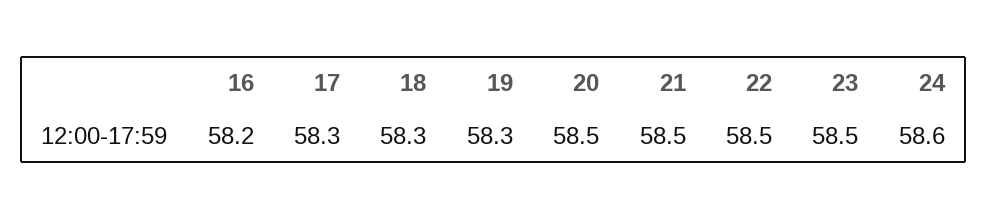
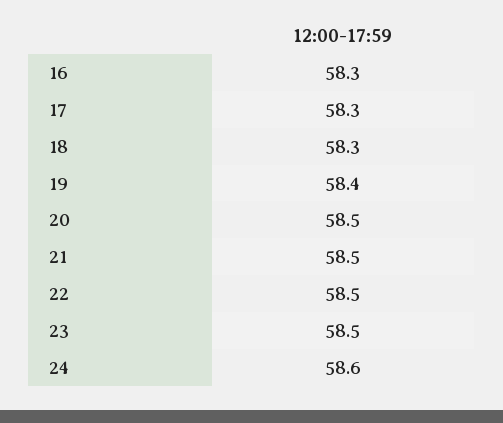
  {
-   "16": 58.2,
+   "16": 58.3,
    "17": 58.3,
    "18": 58.3,
-   "19": 58.3,
+   "19": 58.4,
    "20": 58.5,
    "21": 58.5,
    "22": 58.5,
    "23": 58.5,
    "24": 58.6
  }

